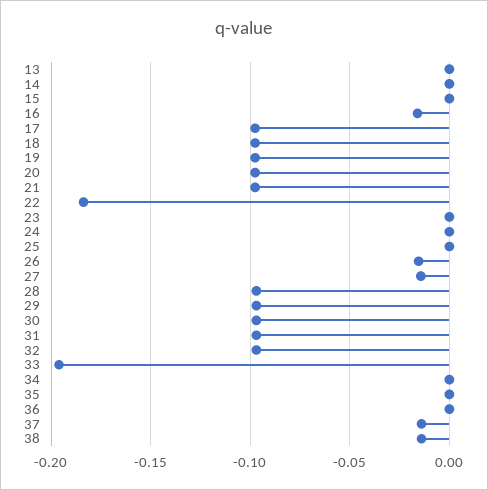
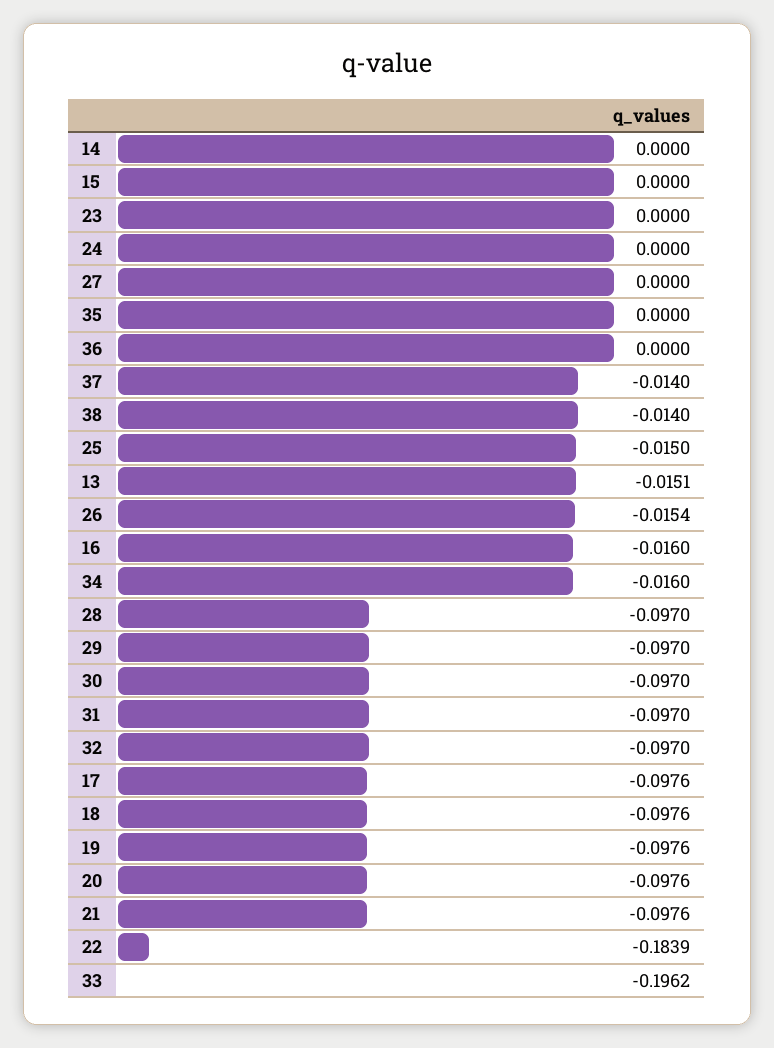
  {
-   "13": 0,
+   "13": -0.0151,
    "14": 0,
    "15": 0,
    "16": -0.016,
    "17": -0.0976,
    "18": -0.0976,
    "19": -0.0976,
    "20": -0.0976,
    "21": -0.0976,
    "22": -0.1839,
    "23": 0,
    "24": 0,
-   "25": 0,
+   "25": -0.015,
    "26": -0.0154,
-   "27": -0.015,
+   "27": 0,
    "28": -0.097,
    "29": -0.097,
    "30": -0.097,
    "31": -0.097,
    "32": -0.097,
    "33": -0.1962,
-   "34": 0,
+   "34": -0.016,
    "35": 0,
    "36": 0,
    "37": -0.014,
    "38": -0.014
  }

